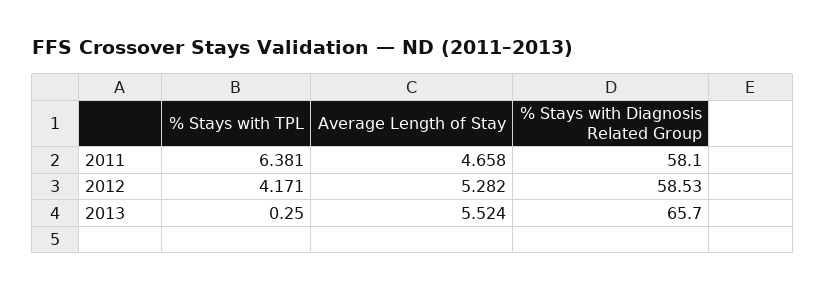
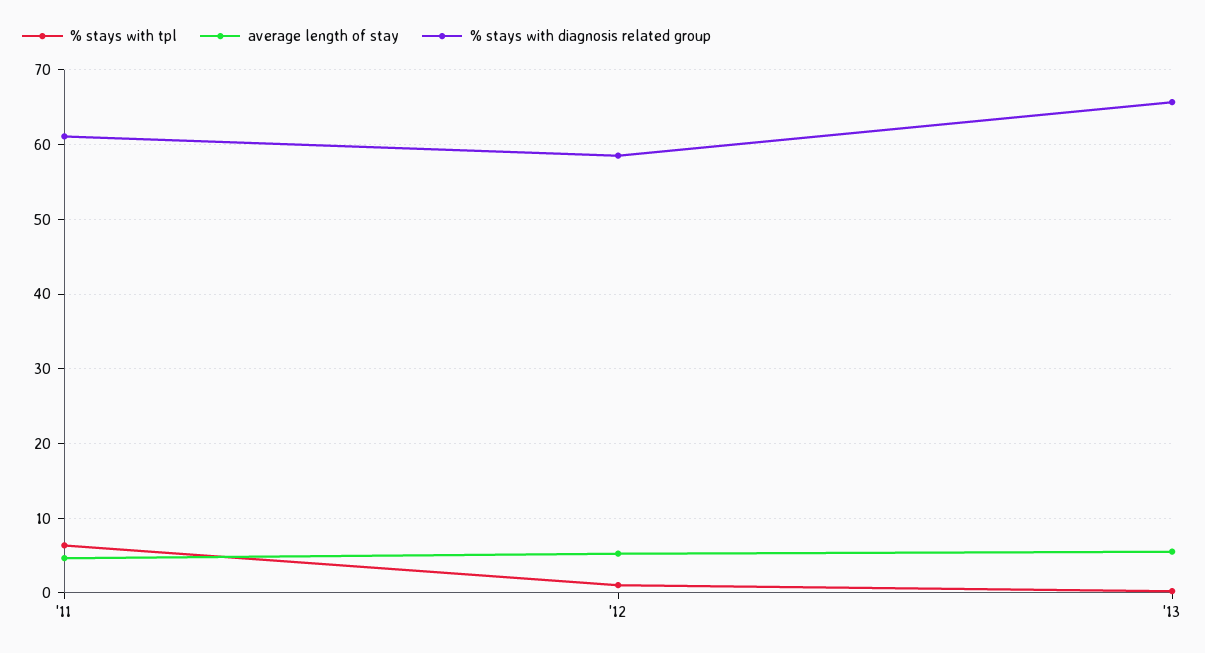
  {
    "% Stays with TPL": {
      "2011": 6.381,
-     "2012": 4.171,
+     "2012": 1,
      "2013": 0.25
    },
    "Average Length of Stay": {
      "2011": 4.658,
      "2012": 5.282,
      "2013": 5.524
    },
    "% Stays with Diagnosis Related Group": {
-     "2011": 58.1,
+     "2011": 61,
      "2012": 58.53,
      "2013": 65.7
    }
  }

